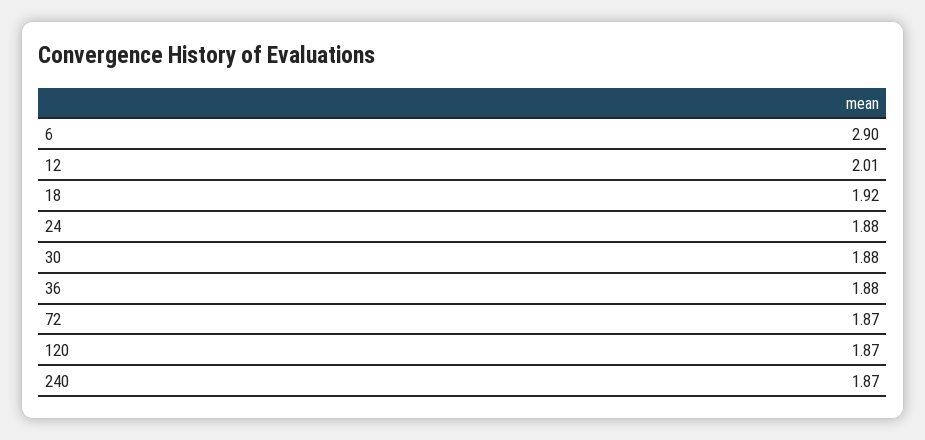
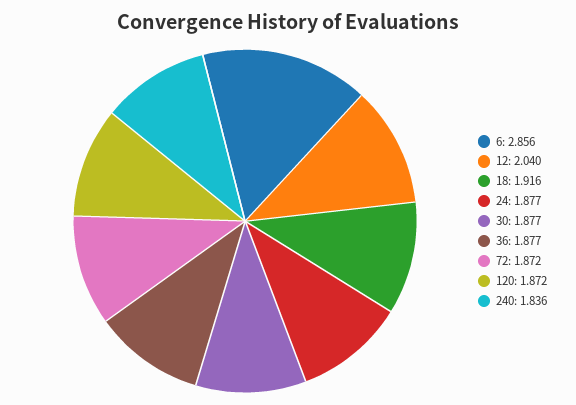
  {
-   "6": 2.9,
+   "6": 2.856,
-   "12": 2.01,
+   "12": 2.04,
    "18": 1.916,
    "24": 1.877,
    "30": 1.877,
    "36": 1.877,
    "72": 1.872,
    "120": 1.872,
-   "240": 1.87
+   "240": 1.836
  }

